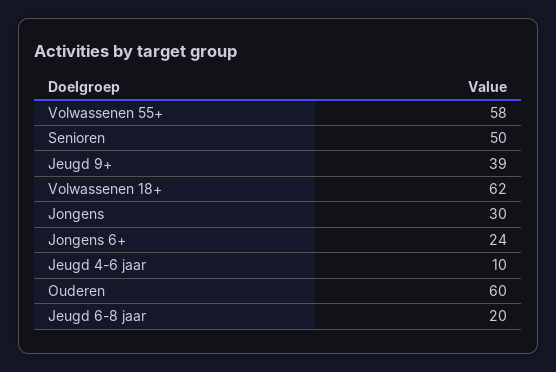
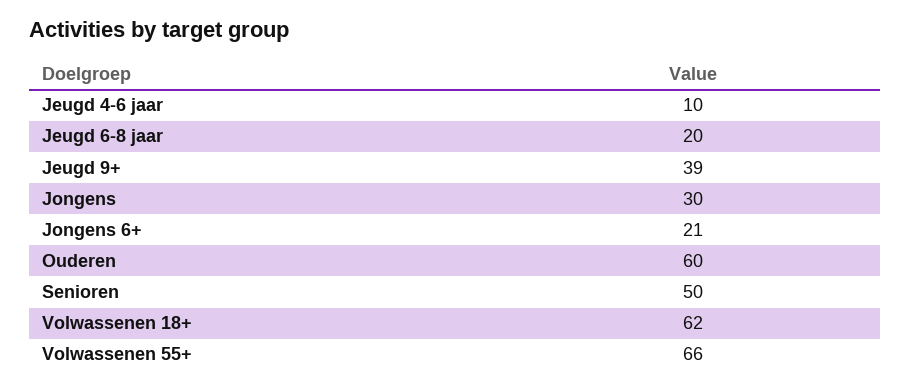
  {
-   "Volwassenen 55+": 58,
+   "Volwassenen 55+": 66,
    "Senioren": 50,
    "Jeugd 9+": 39,
    "Volwassenen 18+": 62,
    "Jongens": 30,
-   "Jongens 6+": 24,
+   "Jongens 6+": 21,
    "Jeugd 4-6 jaar": 10,
    "Ouderen": 60,
    "Jeugd 6-8 jaar": 20
  }

